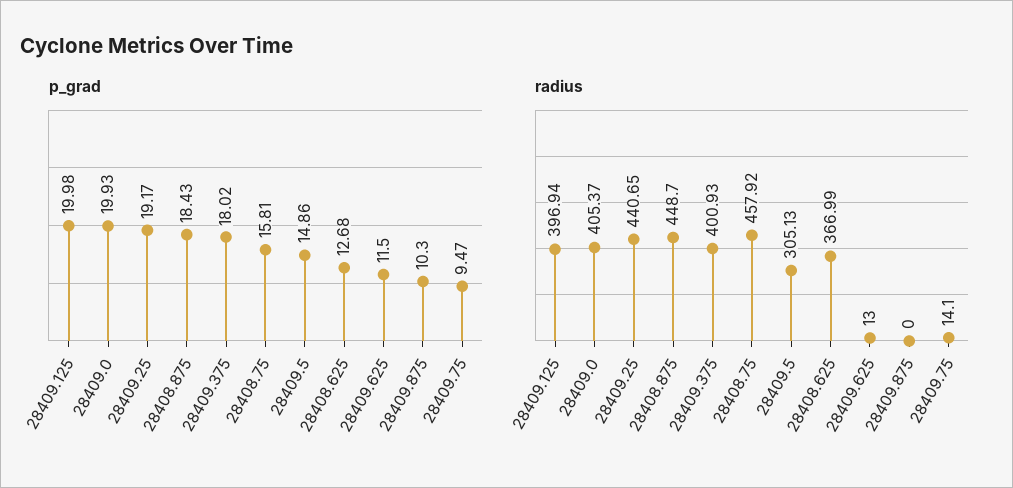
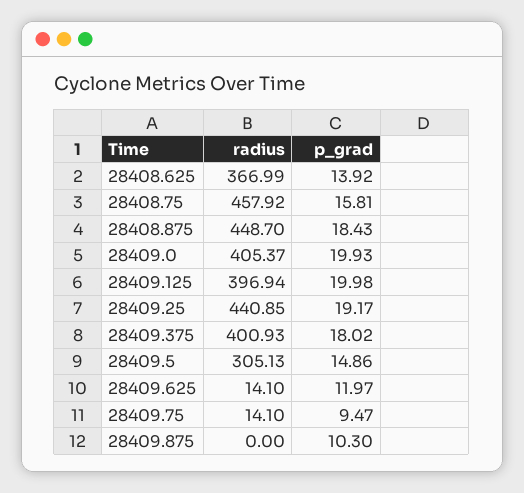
  {
    "p_grad": {
      "28409.125": 19.98,
      "28409.0": 19.93,
      "28409.25": 19.17,
      "28408.875": 18.43,
      "28409.375": 18.02,
      "28408.75": 15.81,
      "28409.5": 14.86,
-     "28408.625": 12.68,
+     "28408.625": 13.92,
-     "28409.625": 11.5,
+     "28409.625": 11.97,
      "28409.875": 10.3,
      "28409.75": 9.47
    },
    "radius": {
      "28409.125": 396.94,
      "28409.0": 405.37,
-     "28409.25": 440.65,
+     "28409.25": 440.85,
      "28408.875": 448.7,
      "28409.375": 400.93,
      "28408.75": 457.92,
      "28409.5": 305.13,
      "28408.625": 366.99,
-     "28409.625": 13,
+     "28409.625": 14.1,
      "28409.875": 0,
      "28409.75": 14.1
    }
  }

